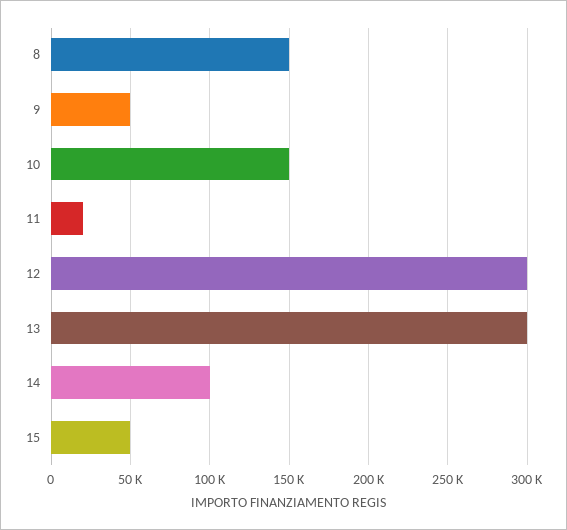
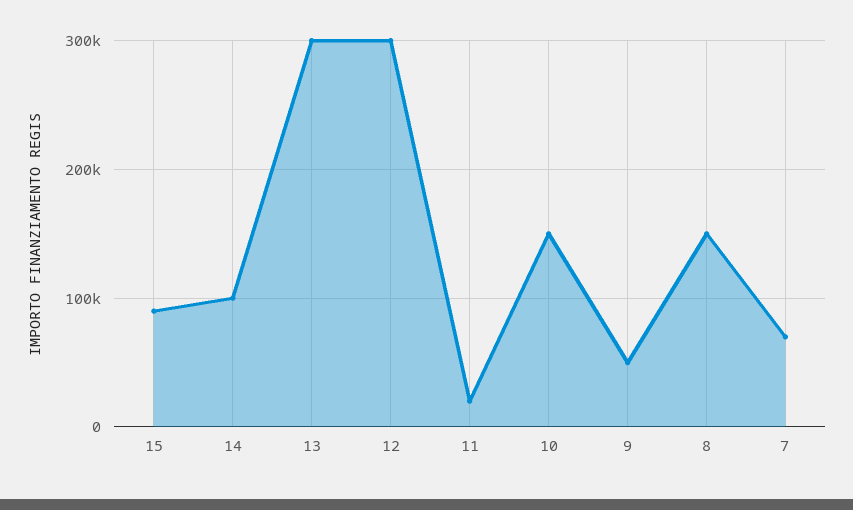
  {
    "8": 150000,
    "9": 50000,
    "10": 150000,
    "11": 20000,
    "12": 300000,
    "13": 300000,
    "14": 100000,
-   "15": 50000
+   "15": 90000,
+   "7": 70000
  }

